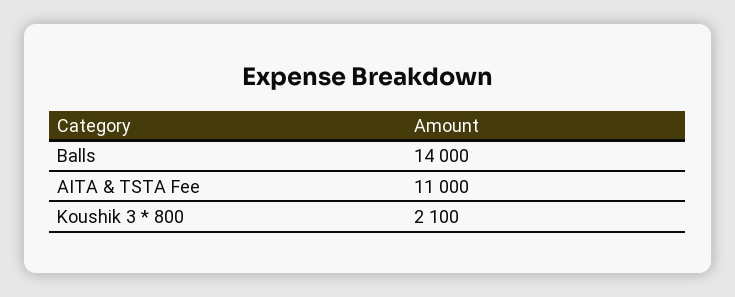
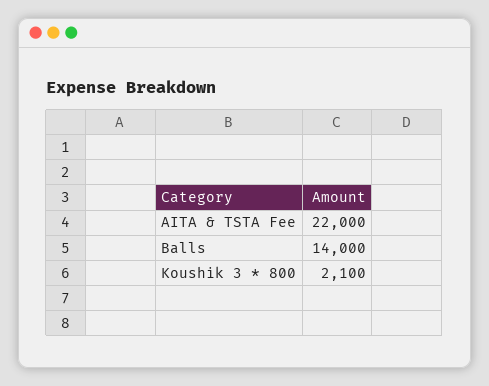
  {
    "Balls": 14000,
-   "AITA & TSTA Fee": 11000,
+   "AITA & TSTA Fee": 22000,
    "Koushik 3 * 800": 2100
  }

